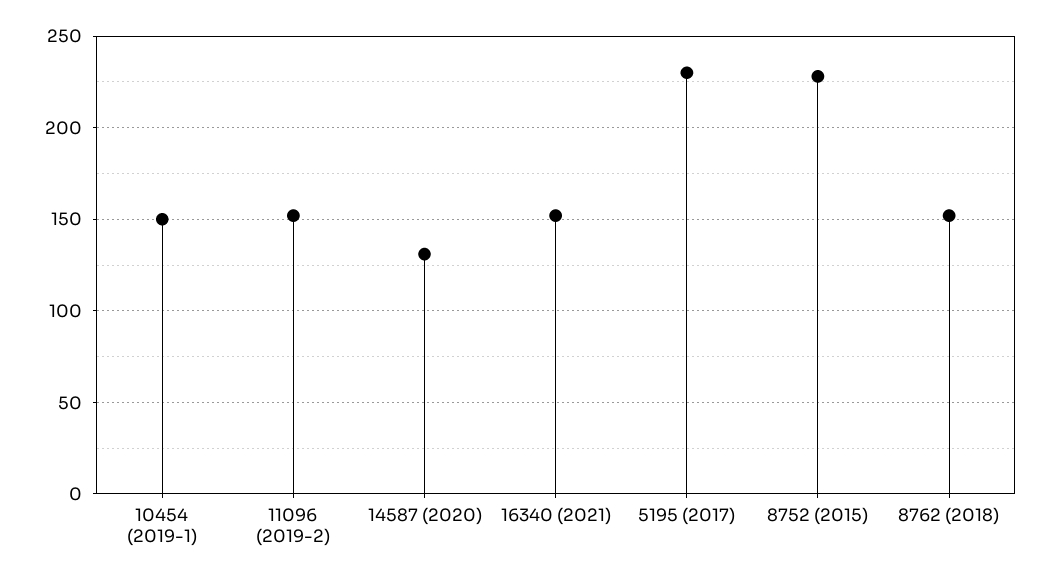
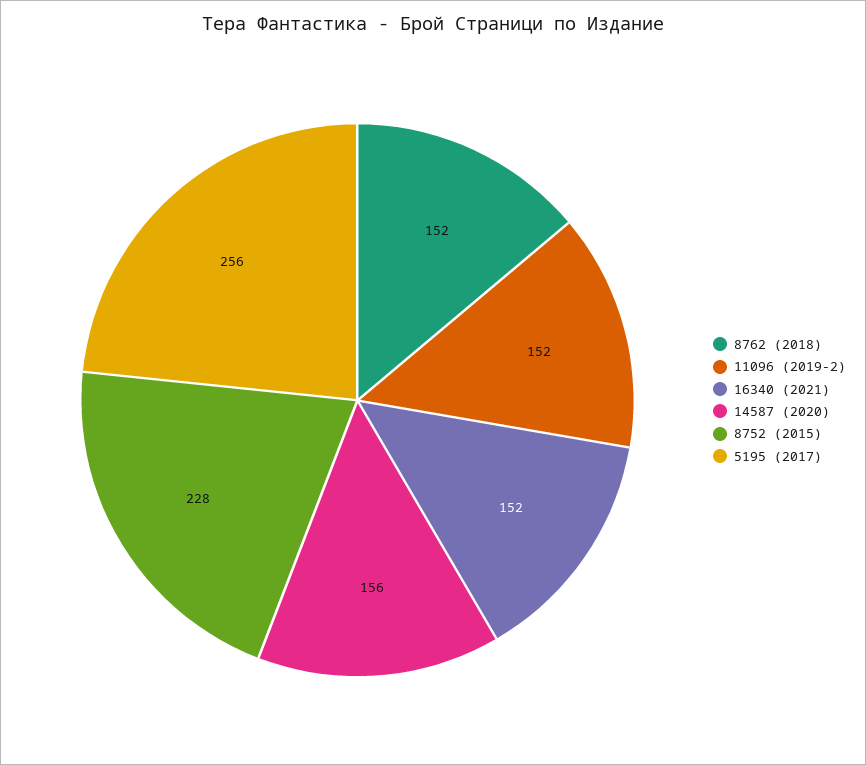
  {
-   "10454 (2019-1)": 150,
    "11096 (2019-2)": 152,
-   "14587 (2020)": 130,
+   "14587 (2020)": 156,
    "16340 (2021)": 152,
-   "5195 (2017)": 230,
+   "5195 (2017)": 256,
    "8752 (2015)": 228,
    "8762 (2018)": 152
  }

